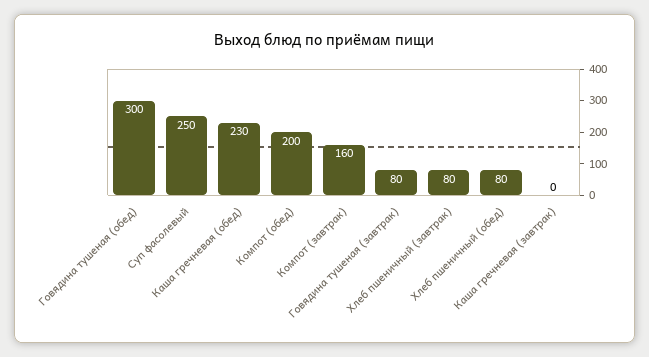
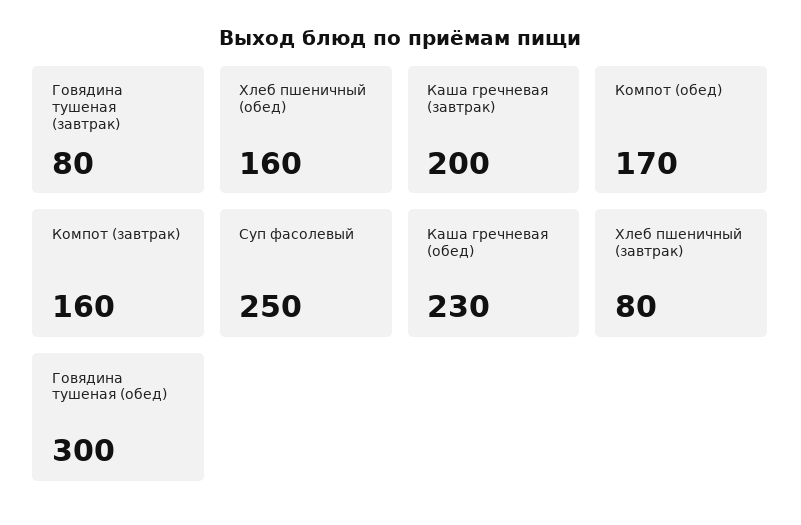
  {
    "Говядина тушеная (обед)": 300,
    "Суп фасолевый": 250,
    "Каша гречневая (обед)": 230,
-   "Компот (обед)": 200,
+   "Компот (обед)": 170,
    "Компот (завтрак)": 160,
    "Говядина тушеная (завтрак)": 80,
    "Хлеб пшеничный (завтрак)": 80,
-   "Хлеб пшеничный (обед)": 80,
+   "Хлеб пшеничный (обед)": 160,
-   "Каша гречневая (завтрак)": 0
+   "Каша гречневая (завтрак)": 200
  }

